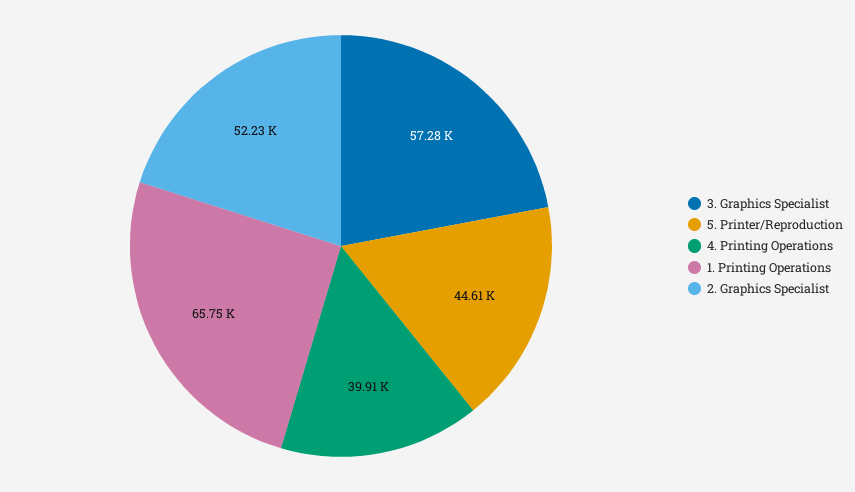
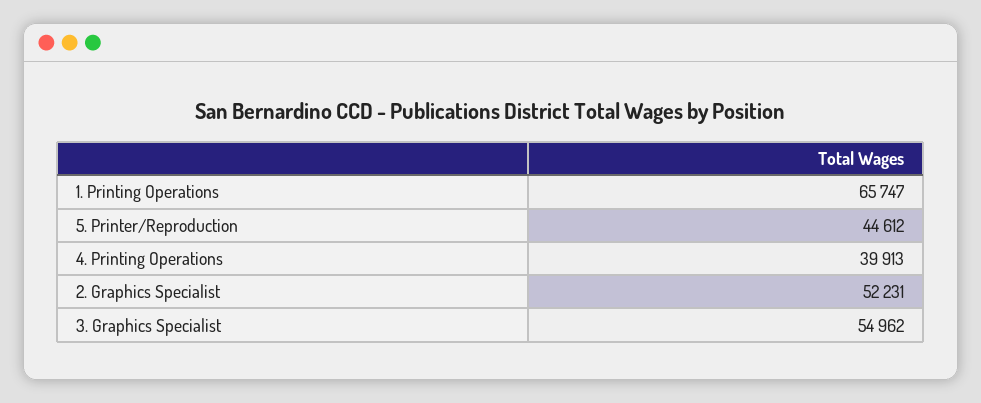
  {
-   "3. Graphics Specialist": 57280,
+   "3. Graphics Specialist": 54962,
    "5. Printer/Reproduction": 44612,
    "4. Printing Operations": 39913,
    "1. Printing Operations": 65747,
    "2. Graphics Specialist": 52231
  }

